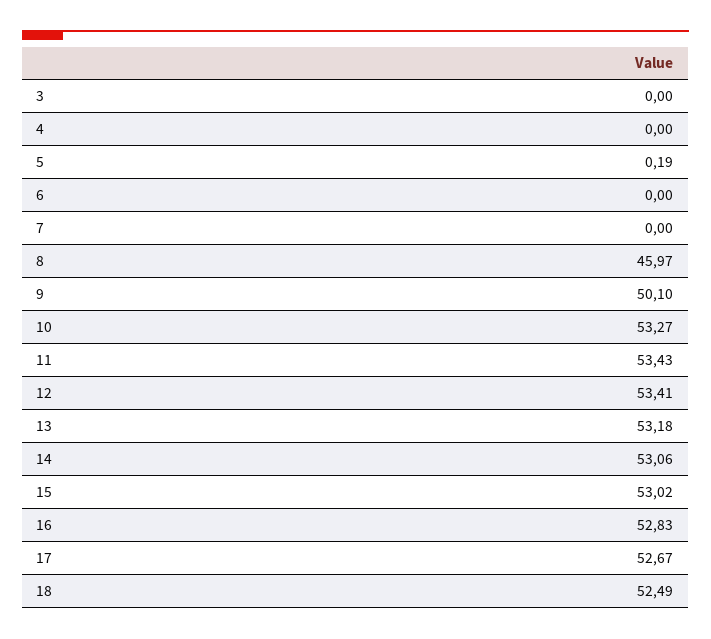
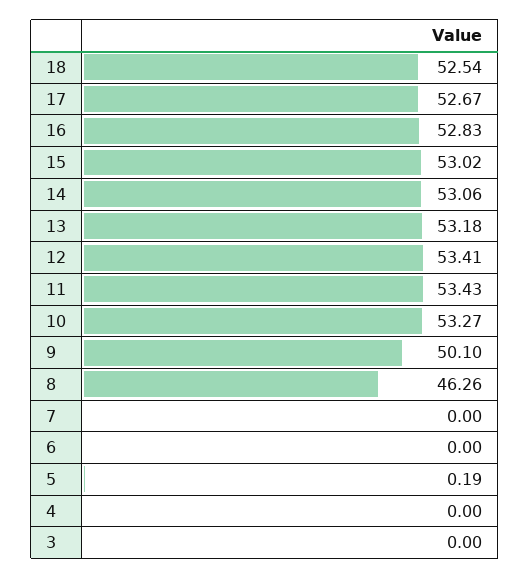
  {
    "3": 0,
    "4": 0,
    "5": 0.19,
    "6": 0,
    "7": 0,
-   "8": 45.97,
+   "8": 46.26,
    "9": 50.1,
    "10": 53.27,
    "11": 53.43,
    "12": 53.41,
    "13": 53.18,
    "14": 53.06,
    "15": 53.02,
    "16": 52.83,
    "17": 52.67,
-   "18": 52.49
+   "18": 52.54
  }

